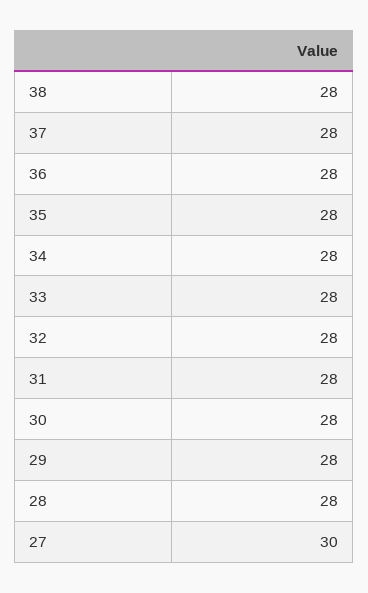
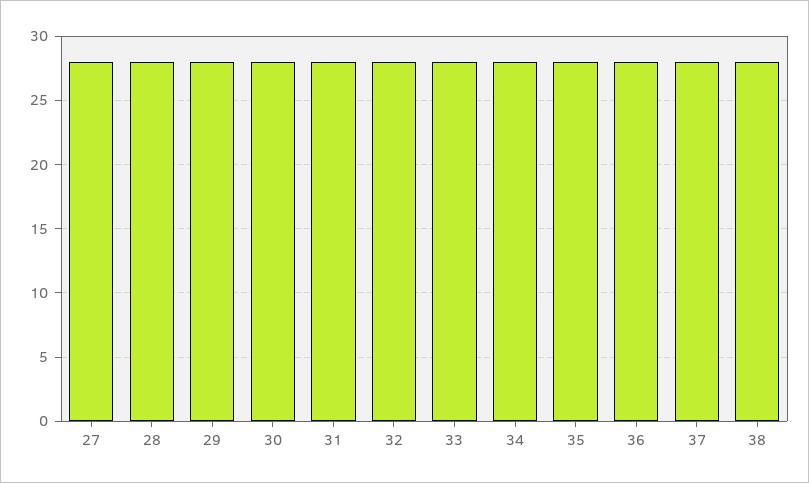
  {
    "38": 28,
    "37": 28,
    "36": 28,
    "35": 28,
    "34": 28,
    "33": 28,
    "32": 28,
    "31": 28,
    "30": 28,
    "29": 28,
    "28": 28,
-   "27": 30
+   "27": 28
  }

